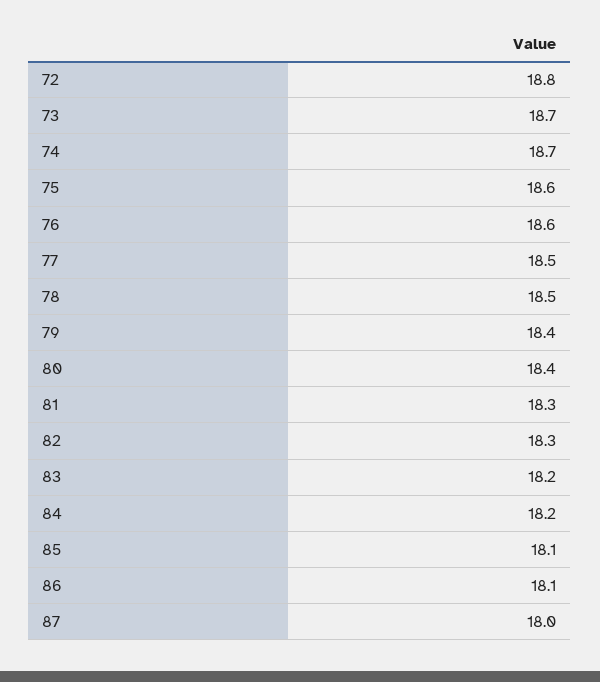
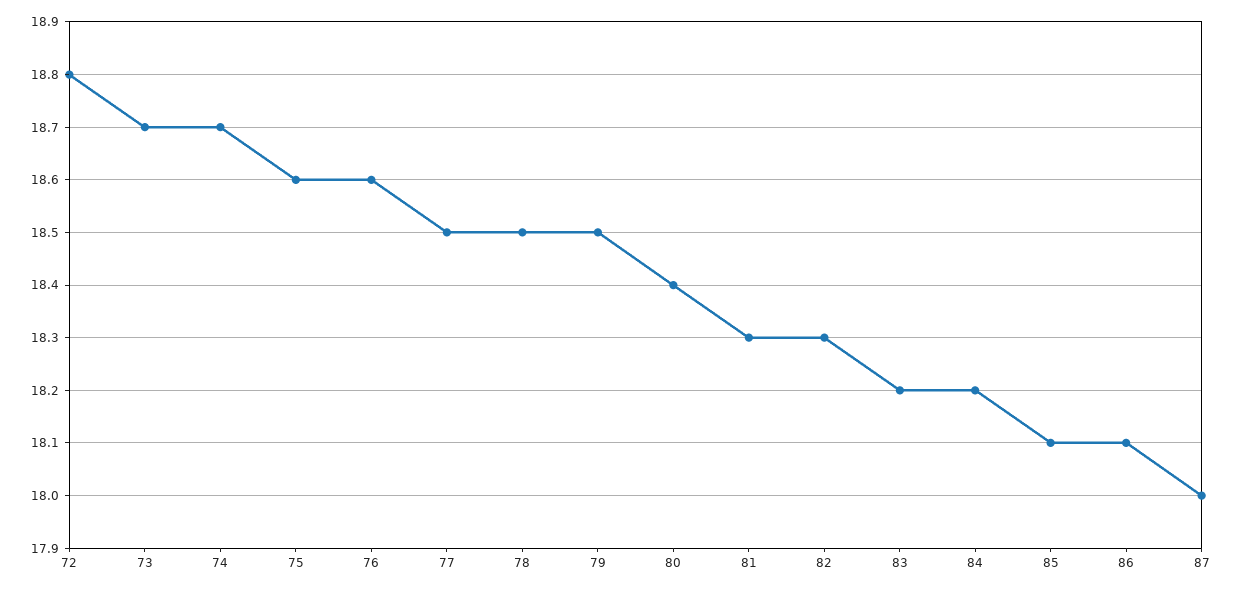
  {
    "72": 18.8,
    "73": 18.7,
    "74": 18.7,
    "75": 18.6,
    "76": 18.6,
    "77": 18.5,
    "78": 18.5,
-   "79": 18.4,
+   "79": 18.5,
    "80": 18.4,
    "81": 18.3,
    "82": 18.3,
    "83": 18.2,
    "84": 18.2,
    "85": 18.1,
    "86": 18.1,
    "87": 18
  }

